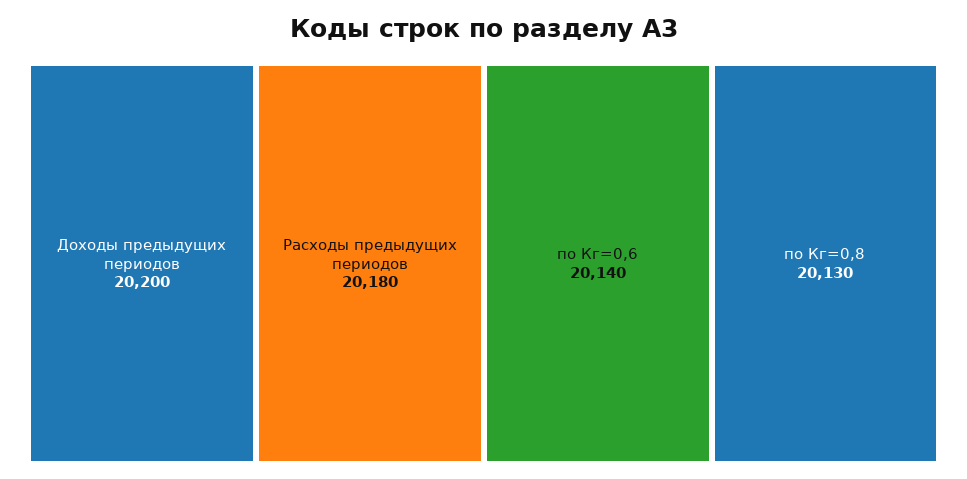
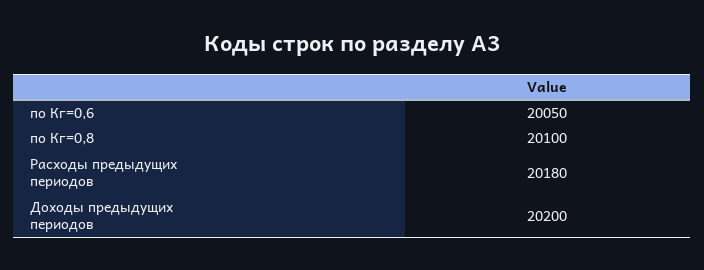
  {
    "Доходы предыдущих периодов": 20200,
    "Расходы предыдущих периодов": 20180,
-   "по Кг=0,6": 20140,
+   "по Кг=0,6": 20050,
-   "по Кг=0,8": 20130
+   "по Кг=0,8": 20100
  }

